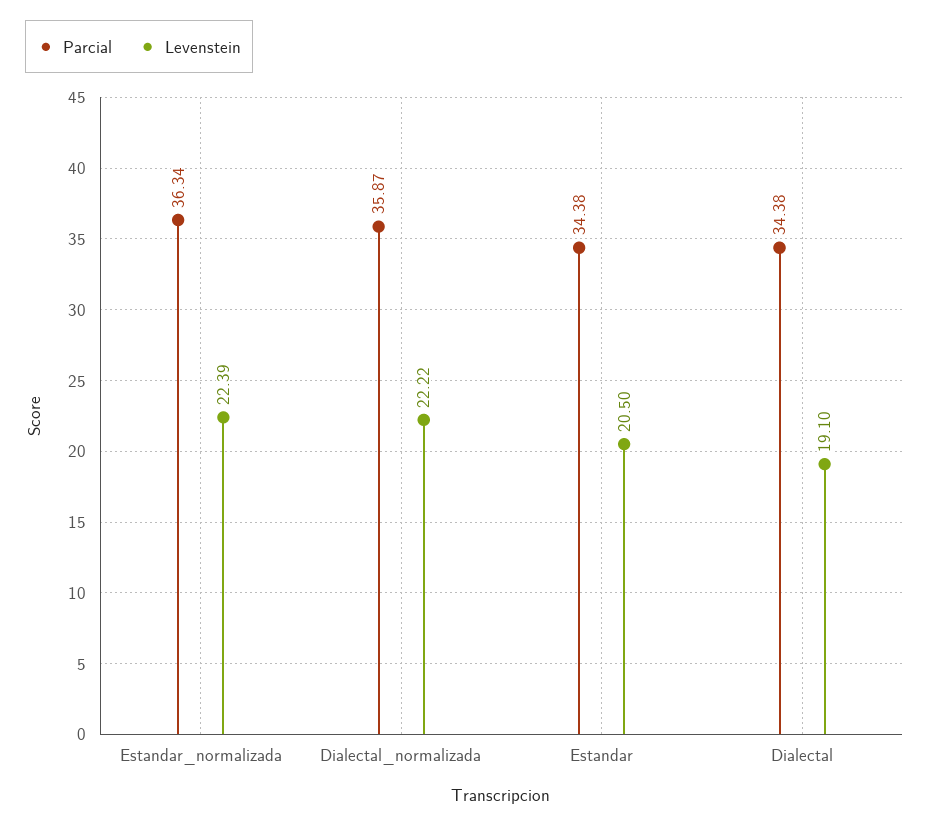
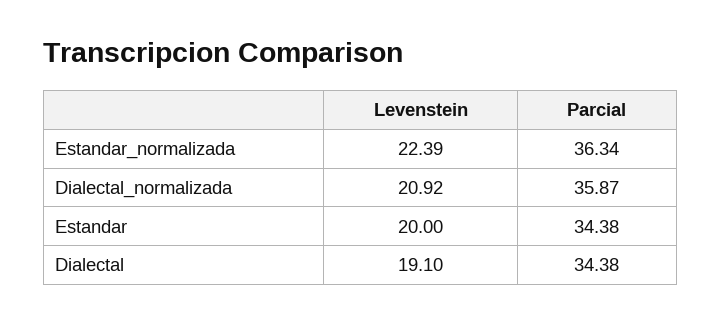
  {
    "Parcial": {
      "Estandar_normalizada": 36.34,
      "Dialectal_normalizada": 35.87,
      "Estandar": 34.38,
      "Dialectal": 34.38
    },
    "Levenstein": {
      "Estandar_normalizada": 22.39,
-     "Dialectal_normalizada": 22.22,
+     "Dialectal_normalizada": 20.92,
-     "Estandar": 20.5,
+     "Estandar": 20,
      "Dialectal": 19.1
    }
  }

